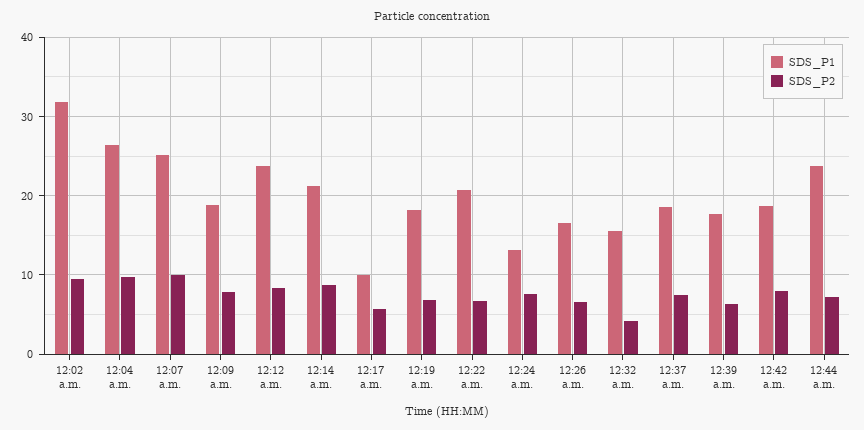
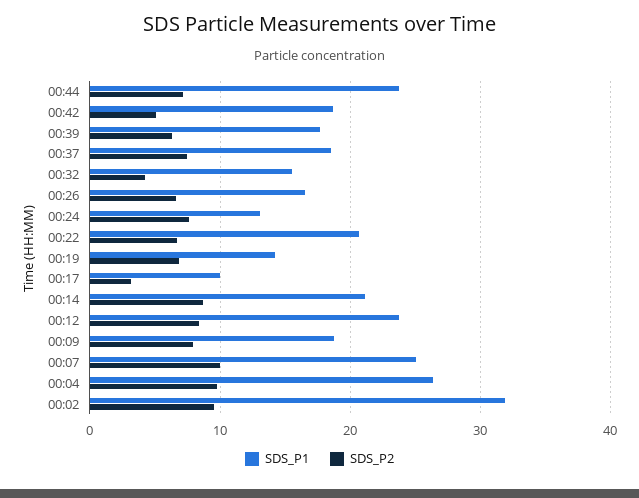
  {
    "SDS_P1": {
      "12:02 a.m.": 32,
      "12:04 a.m.": 26,
      "12:07 a.m.": 25,
      "12:09 a.m.": 19,
      "12:12 a.m.": 24,
      "12:14 a.m.": 21,
      "12:17 a.m.": 10,
-     "12:19 a.m.": 18,
+     "12:19 a.m.": 14,
      "12:22 a.m.": 21,
      "12:24 a.m.": 13,
      "12:26 a.m.": 17,
      "12:32 a.m.": 16,
      "12:37 a.m.": 19,
      "12:39 a.m.": 18,
      "12:42 a.m.": 19,
      "12:44 a.m.": 24
    },
    "SDS_P2": {
      "12:02 a.m.": 10,
      "12:04 a.m.": 10,
      "12:07 a.m.": 10,
      "12:09 a.m.": 8,
      "12:12 a.m.": 8,
      "12:14 a.m.": 9,
-     "12:17 a.m.": 6,
+     "12:17 a.m.": 3,
      "12:19 a.m.": 7,
      "12:22 a.m.": 7,
      "12:24 a.m.": 8,
      "12:26 a.m.": 7,
      "12:32 a.m.": 4,
      "12:37 a.m.": 7,
      "12:39 a.m.": 6,
-     "12:42 a.m.": 8,
+     "12:42 a.m.": 5,
      "12:44 a.m.": 7
    }
  }

